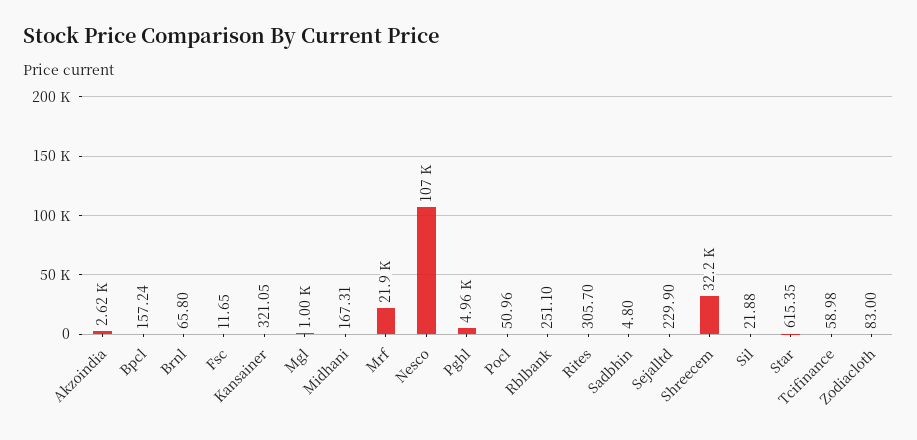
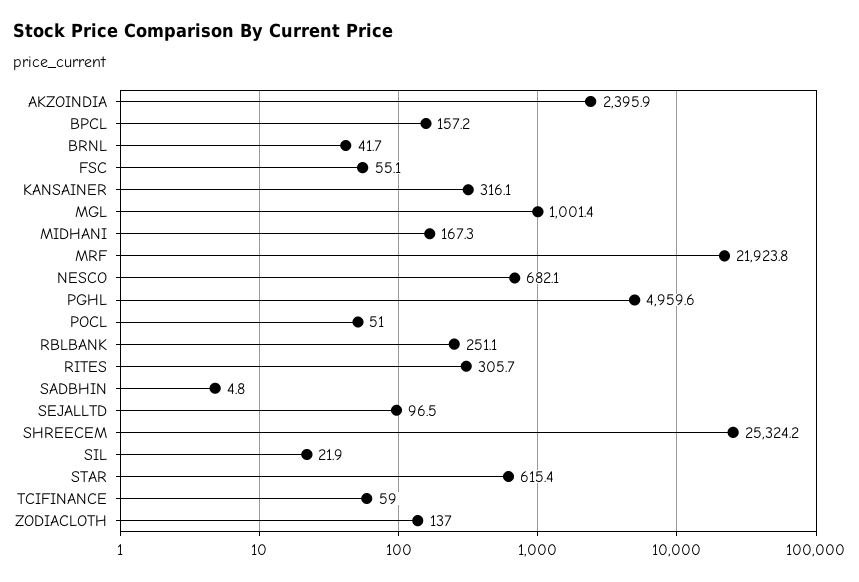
  {
-   "Akzoindia": 2620,
+   "Akzoindia": 2395.9,
    "Bpcl": 157.24,
-   "Brnl": 65.8,
+   "Brnl": 41.7,
-   "Fsc": 11.65,
+   "Fsc": 55.1,
-   "Kansainer": 321.05,
+   "Kansainer": 316.1,
    "Mgl": 1001.4,
    "Midhani": 167.31,
    "Mrf": 21923.8,
-   "Nesco": 107000,
+   "Nesco": 682.1,
    "Pghl": 4959.6,
    "Pocl": 50.96,
    "Rblbank": 251.1,
    "Rites": 305.7,
    "Sadbhin": 4.8,
-   "Sejalltd": 229.9,
+   "Sejalltd": 96.5,
-   "Shreecem": 32200,
+   "Shreecem": 25324.2,
    "Sil": 21.88,
    "Star": 615.35,
    "Tcifinance": 58.98,
-   "Zodiacloth": 83
+   "Zodiacloth": 137
  }

